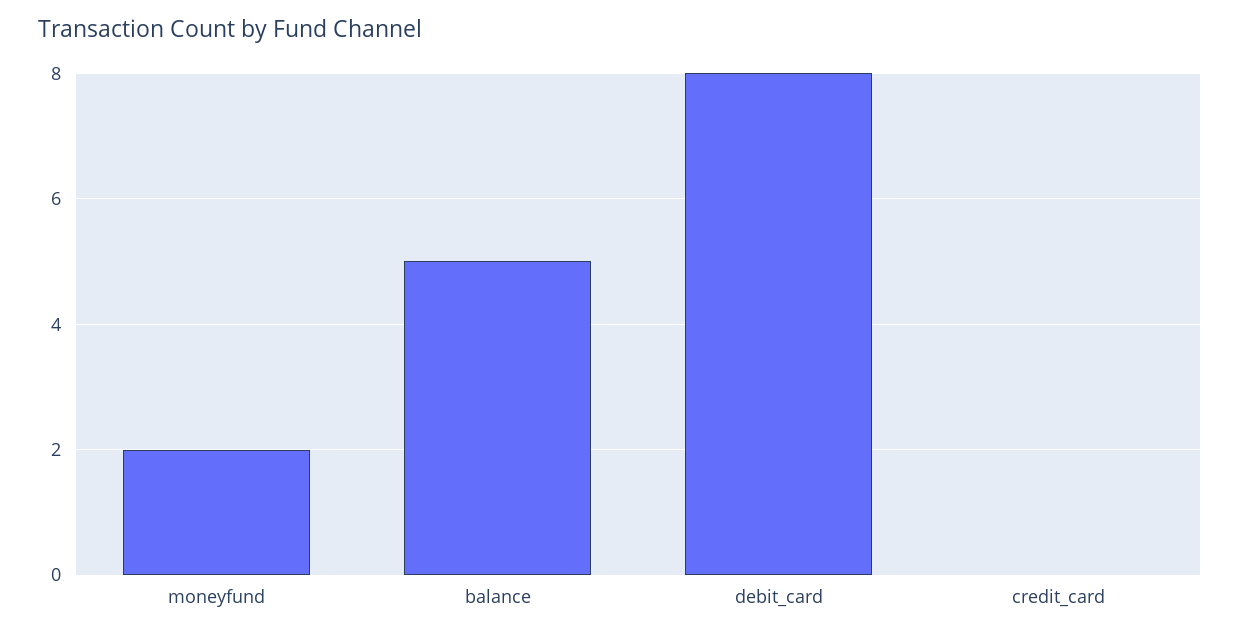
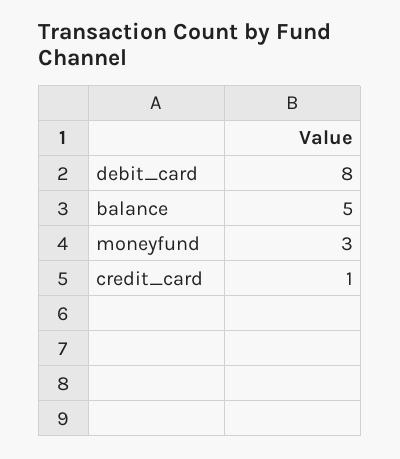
  {
-   "moneyfund": 2,
+   "moneyfund": 3,
    "balance": 5,
    "debit_card": 8,
-   "credit_card": 0
+   "credit_card": 1
  }

